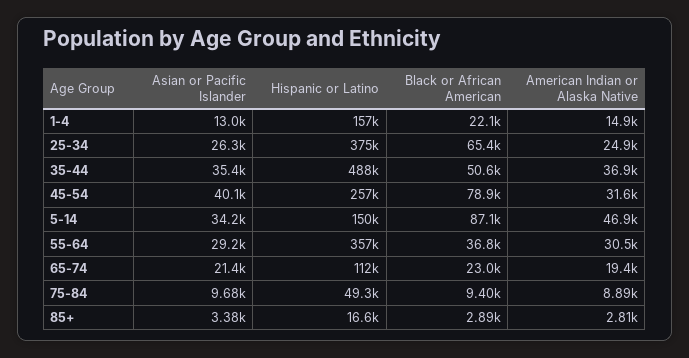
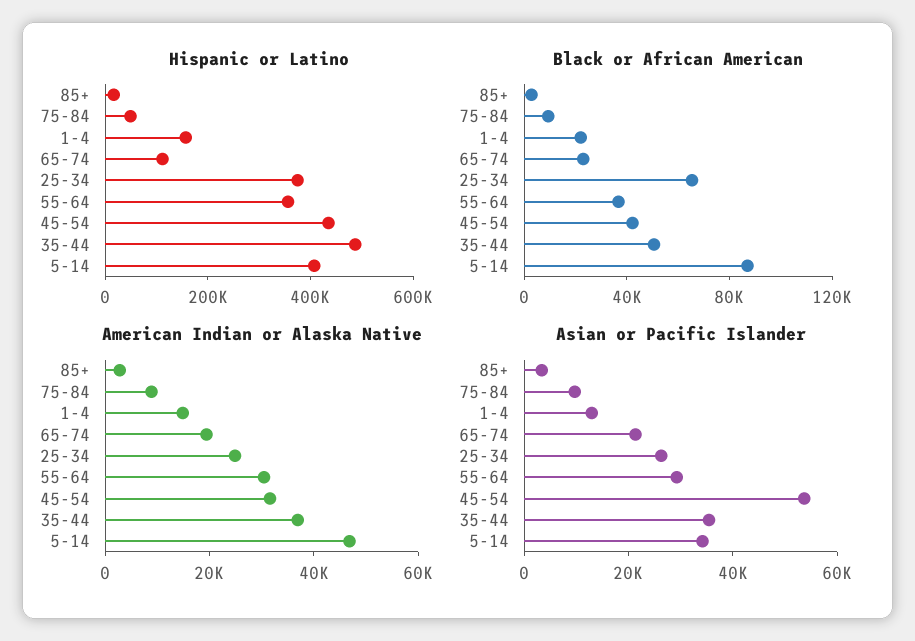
  {
    "Asian or Pacific Islander": {
      "1-4": 13000,
      "25-34": 26300,
      "35-44": 35400,
-     "45-54": 40100,
+     "45-54": 55000,
      "5-14": 34200,
      "55-64": 29200,
      "65-74": 21400,
      "75-84": 9680,
      "85+": 3380
    },
    "Hispanic or Latino": {
      "1-4": 157000,
      "25-34": 375000,
      "35-44": 488000,
-     "45-54": 257000,
+     "45-54": 450000,
-     "5-14": 150000,
+     "5-14": 400000,
      "55-64": 357000,
      "65-74": 112000,
      "75-84": 49300,
      "85+": 16600
    },
    "Black or African American": {
      "1-4": 22100,
      "25-34": 65400,
      "35-44": 50600,
-     "45-54": 78900,
+     "45-54": 40000,
      "5-14": 87100,
      "55-64": 36800,
      "65-74": 23000,
      "75-84": 9400,
      "85+": 2890
    },
    "American Indian or Alaska Native": {
      "1-4": 14900,
      "25-34": 24900,
      "35-44": 36900,
      "45-54": 31600,
      "5-14": 46900,
      "55-64": 30500,
      "65-74": 19400,
      "75-84": 8890,
      "85+": 2810
    }
  }

